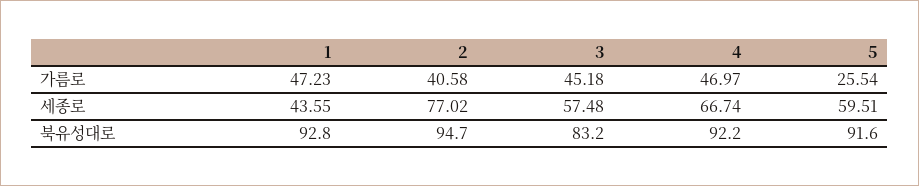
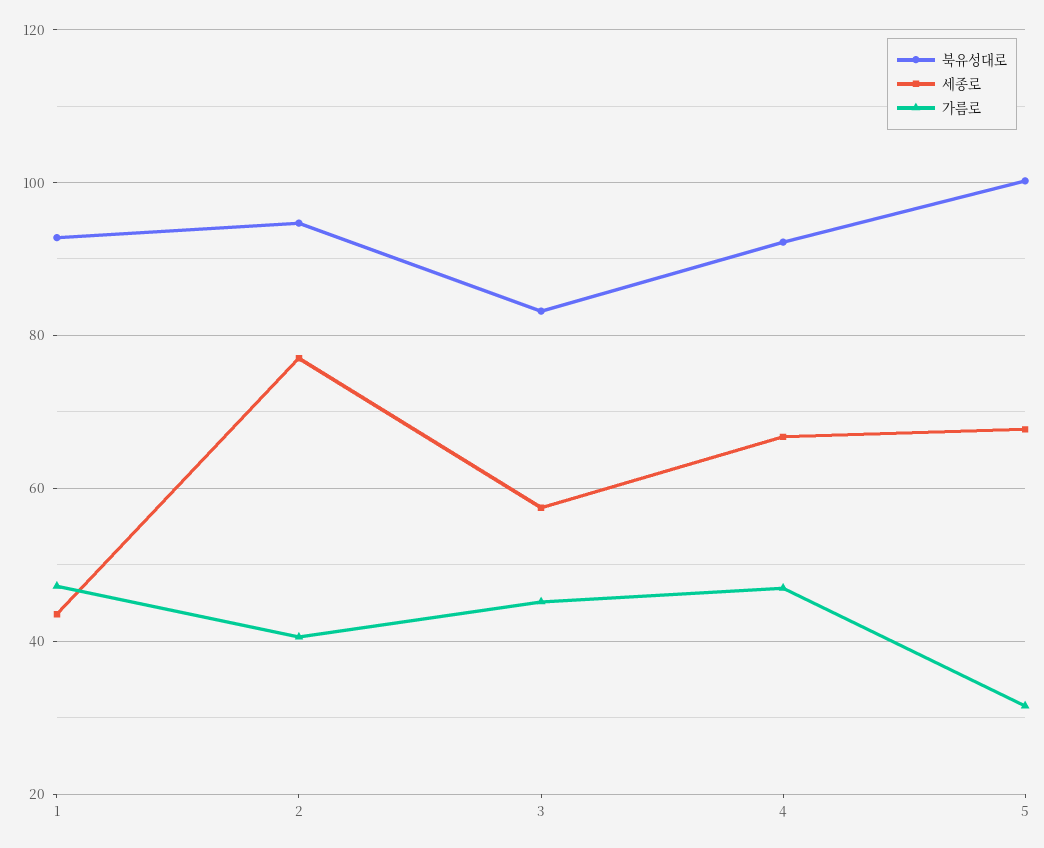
  {
    "가름로": {
      "1": 47.23,
      "2": 40.58,
      "3": 45.18,
      "4": 46.97,
-     "5": 25.54
+     "5": 32
    },
    "세종로": {
      "1": 43.55,
      "2": 77.02,
      "3": 57.48,
      "4": 66.74,
-     "5": 59.51
+     "5": 68
    },
    "북유성대로": {
      "1": 92.8,
      "2": 94.7,
      "3": 83.2,
      "4": 92.2,
-     "5": 91.6
+     "5": 100
    }
  }

